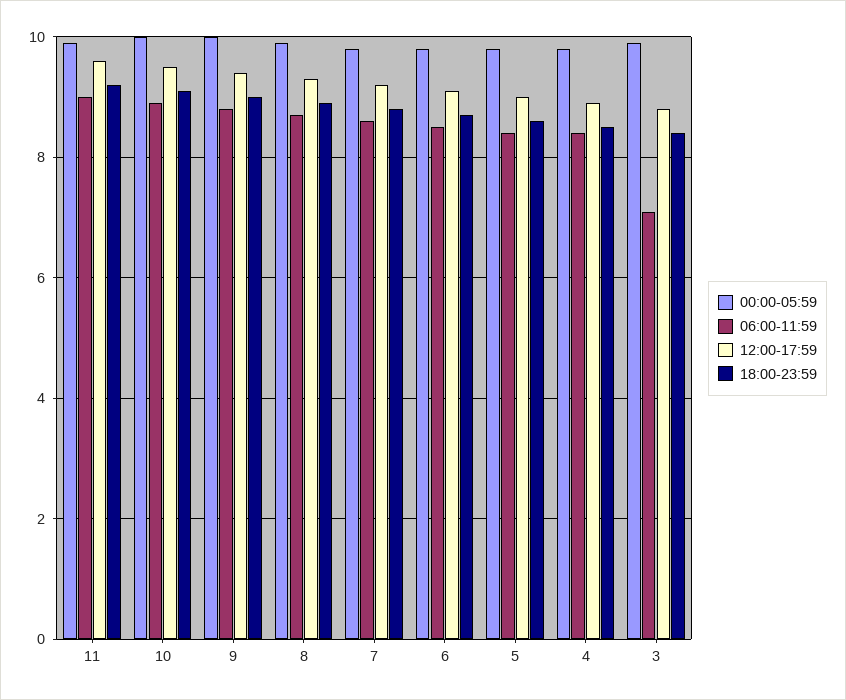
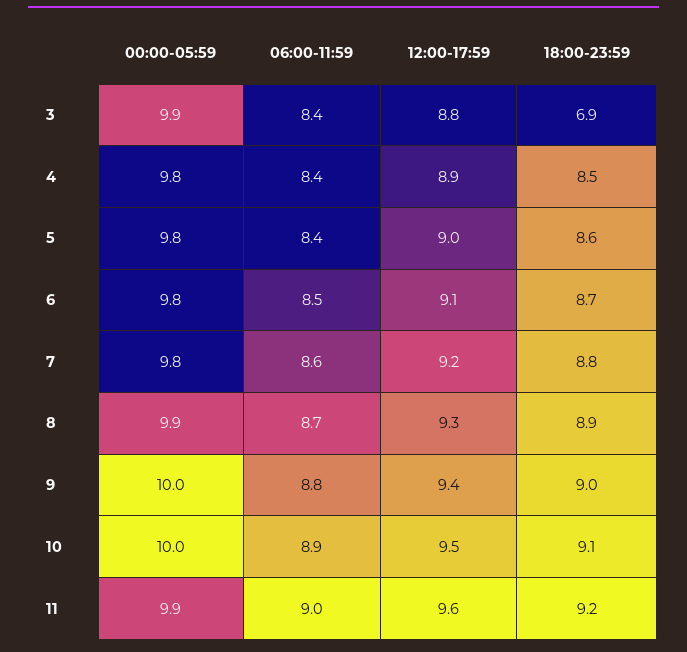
  {
    "00:00-05:59": {
      "11": 9.9,
      "10": 10,
      "9": 10,
      "8": 9.9,
      "7": 9.8,
      "6": 9.8,
      "5": 9.8,
      "4": 9.8,
      "3": 9.9
    },
    "06:00-11:59": {
      "11": 9,
      "10": 8.9,
      "9": 8.8,
      "8": 8.7,
      "7": 8.6,
      "6": 8.5,
      "5": 8.4,
      "4": 8.4,
-     "3": 7
+     "3": 8.4
    },
    "12:00-17:59": {
      "11": 9.6,
      "10": 9.5,
      "9": 9.4,
      "8": 9.3,
      "7": 9.2,
      "6": 9.1,
      "5": 9,
      "4": 8.9,
      "3": 8.8
    },
    "18:00-23:59": {
      "11": 9.2,
      "10": 9.1,
      "9": 9,
      "8": 8.9,
      "7": 8.8,
      "6": 8.7,
      "5": 8.6,
      "4": 8.5,
-     "3": 8.5
+     "3": 6.9
    }
  }

